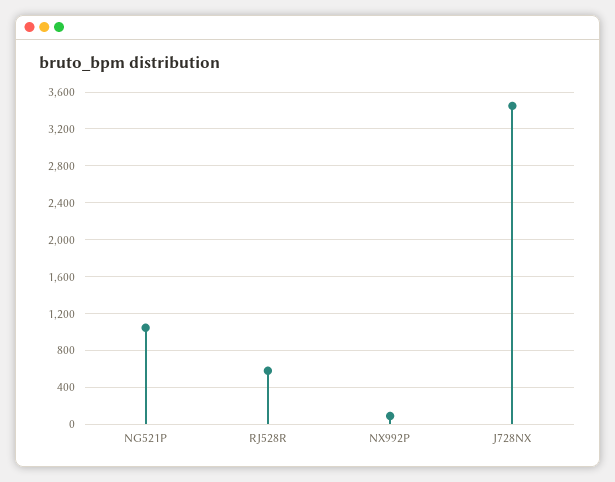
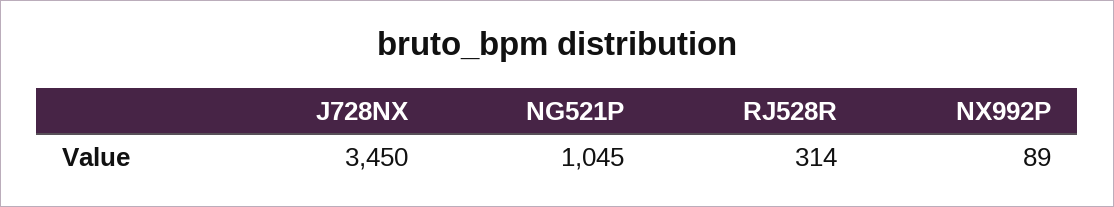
  {
    "NG521P": 1045,
-   "RJ528R": 600,
+   "RJ528R": 314,
    "NX992P": 89,
    "J728NX": 3450
  }

